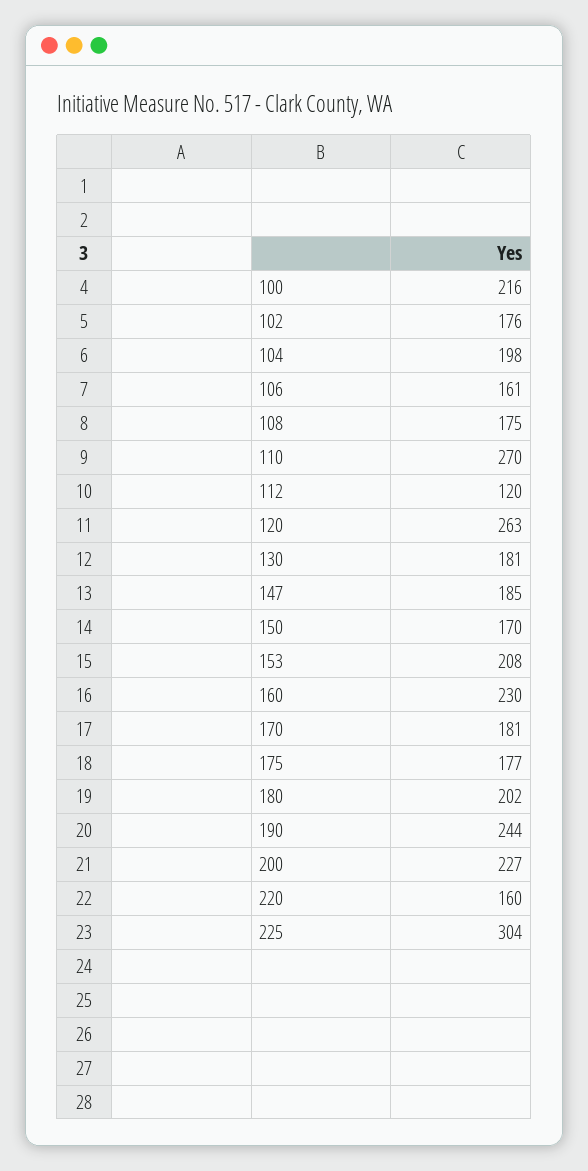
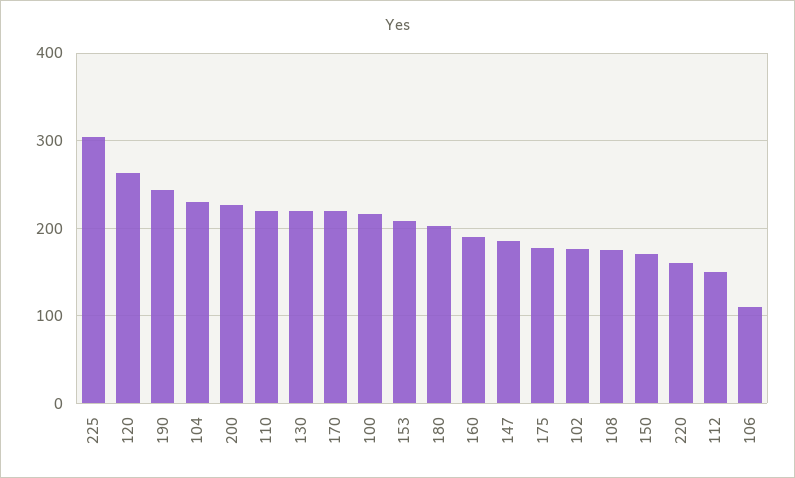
  {
    "100": 216,
    "102": 176,
-   "104": 198,
+   "104": 230,
-   "106": 161,
+   "106": 110,
    "108": 175,
-   "110": 270,
+   "110": 220,
-   "112": 120,
+   "112": 150,
    "120": 263,
-   "130": 181,
+   "130": 220,
    "147": 185,
    "150": 170,
    "153": 208,
-   "160": 230,
+   "160": 190,
-   "170": 181,
+   "170": 220,
    "175": 177,
    "180": 202,
    "190": 244,
    "200": 227,
    "220": 160,
    "225": 304
  }

